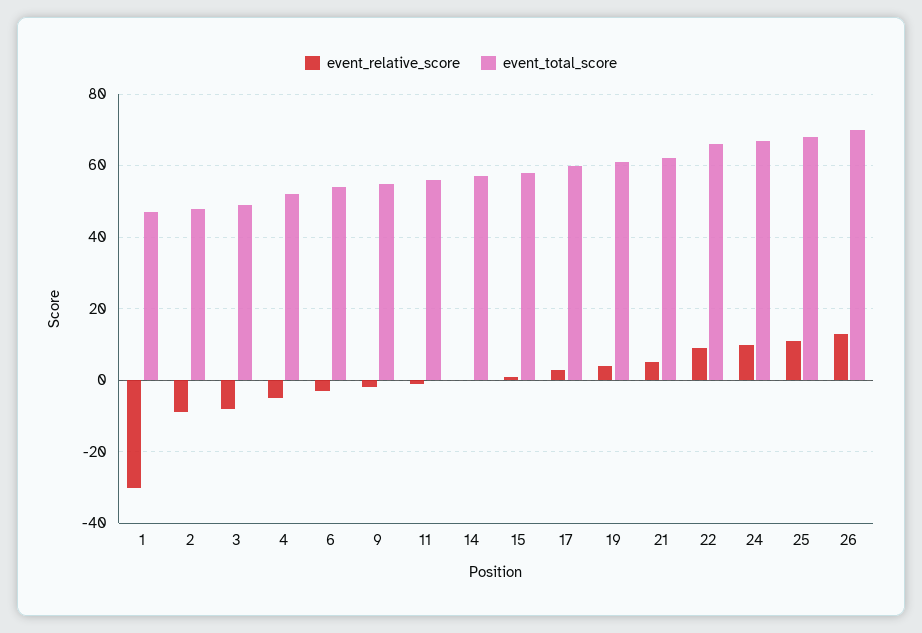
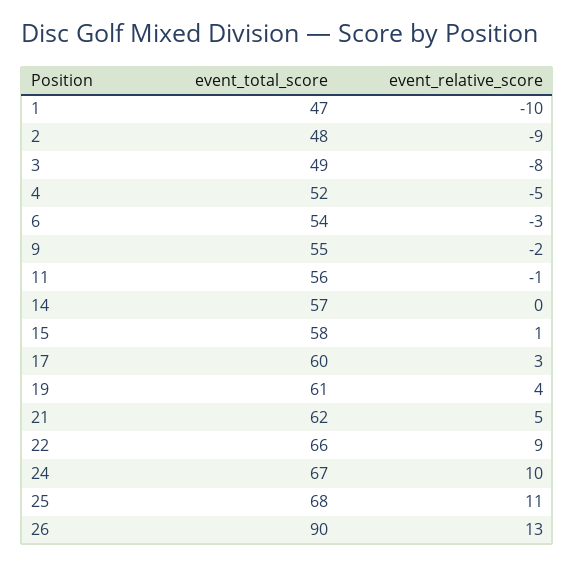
  {
    "event_relative_score": {
-     "1": -30,
+     "1": -10,
      "2": -9,
      "3": -8,
      "4": -5,
      "6": -3,
      "9": -2,
      "11": -1,
      "14": 0,
      "15": 1,
      "17": 3,
      "19": 4,
      "21": 5,
      "22": 9,
      "24": 10,
      "25": 11,
      "26": 13
    },
    "event_total_score": {
      "1": 47,
      "2": 48,
      "3": 49,
      "4": 52,
      "6": 54,
      "9": 55,
      "11": 56,
      "14": 57,
      "15": 58,
      "17": 60,
      "19": 61,
      "21": 62,
      "22": 66,
      "24": 67,
      "25": 68,
-     "26": 70
+     "26": 90
    }
  }

